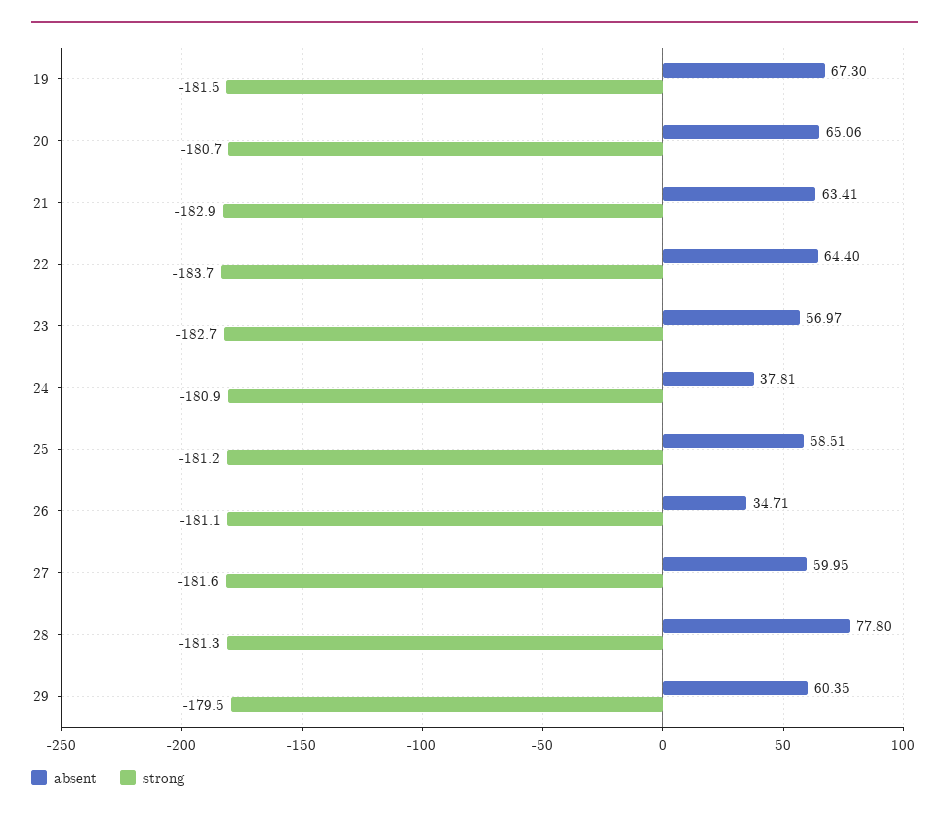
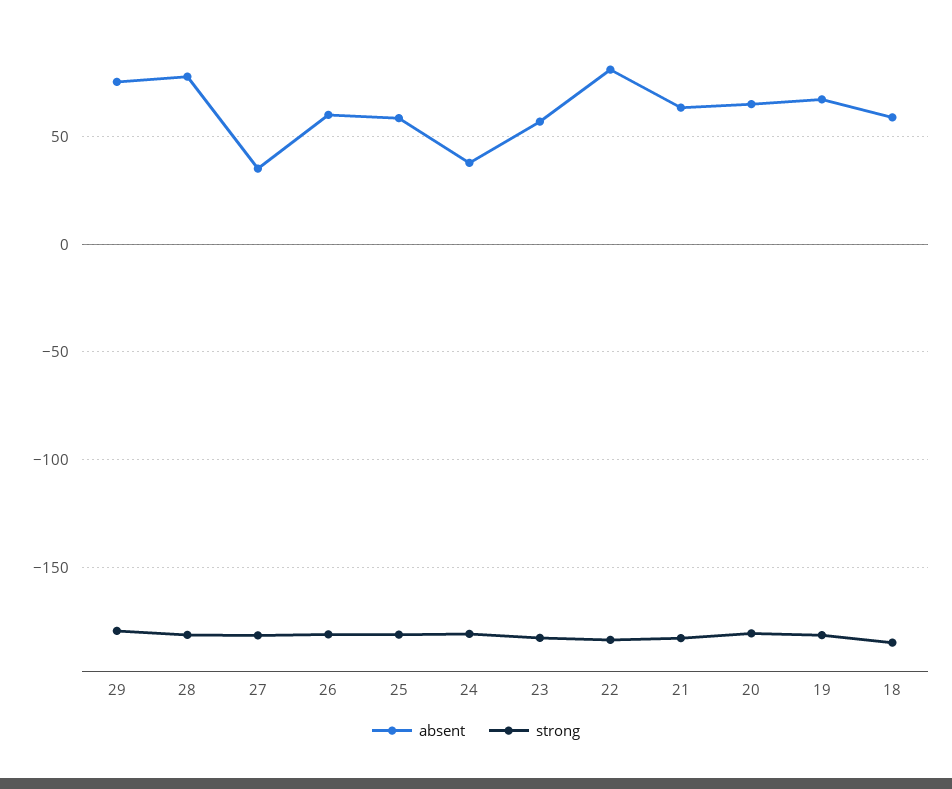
  {
    "absent": {
      "19": 67.3,
      "20": 65.06,
      "21": 63.41,
-     "22": 64.4,
+     "22": 80,
      "23": 56.97,
      "24": 37.81,
      "25": 58.51,
-     "26": 34.71,
+     "26": 60,
-     "27": 59.95,
+     "27": 35,
      "28": 77.8,
-     "29": 60.35
+     "29": 75,
+     "18": 60
    },
    "strong": {
      "19": -181.5,
      "20": -180.7,
      "21": -182.9,
      "22": -183.7,
      "23": -182.7,
      "24": -180.9,
      "25": -181.2,
      "26": -181.1,
      "27": -181.6,
      "28": -181.3,
-     "29": -179.5
+     "29": -179.5,
+     "18": -185
    }
  }

